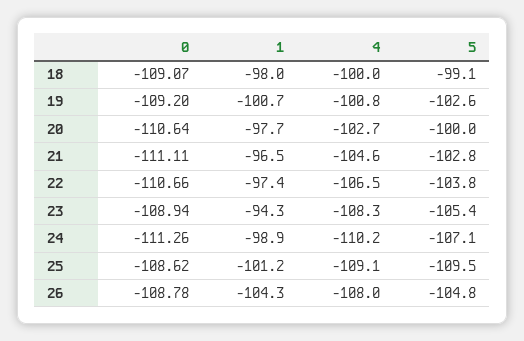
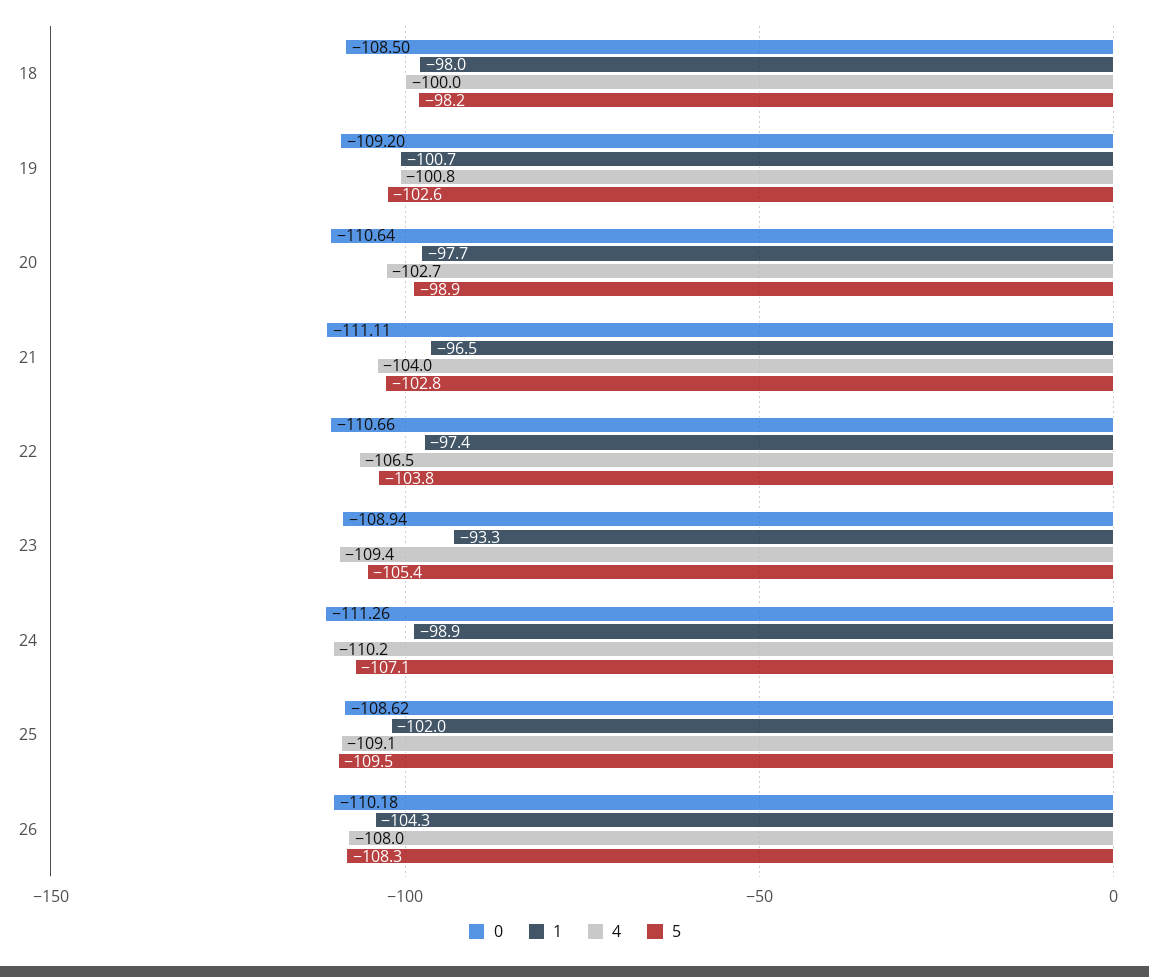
  {
    "0": {
-     "18": -109.07,
+     "18": -108.5,
      "19": -109.2,
      "20": -110.64,
      "21": -111.11,
      "22": -110.66,
      "23": -108.94,
      "24": -111.26,
      "25": -108.62,
-     "26": -108.78
+     "26": -110.18
    },
    "1": {
      "18": -98,
      "19": -100.7,
      "20": -97.7,
      "21": -96.5,
      "22": -97.4,
-     "23": -94.3,
+     "23": -93.3,
      "24": -98.9,
-     "25": -101.2,
+     "25": -102,
      "26": -104.3
    },
    "4": {
      "18": -100,
      "19": -100.8,
      "20": -102.7,
-     "21": -104.6,
+     "21": -104,
      "22": -106.5,
-     "23": -108.3,
+     "23": -109.4,
      "24": -110.2,
      "25": -109.1,
      "26": -108
    },
    "5": {
-     "18": -99.1,
+     "18": -98.2,
      "19": -102.6,
-     "20": -100,
+     "20": -98.9,
      "21": -102.8,
      "22": -103.8,
      "23": -105.4,
      "24": -107.1,
      "25": -109.5,
-     "26": -104.8
+     "26": -108.3
    }
  }

